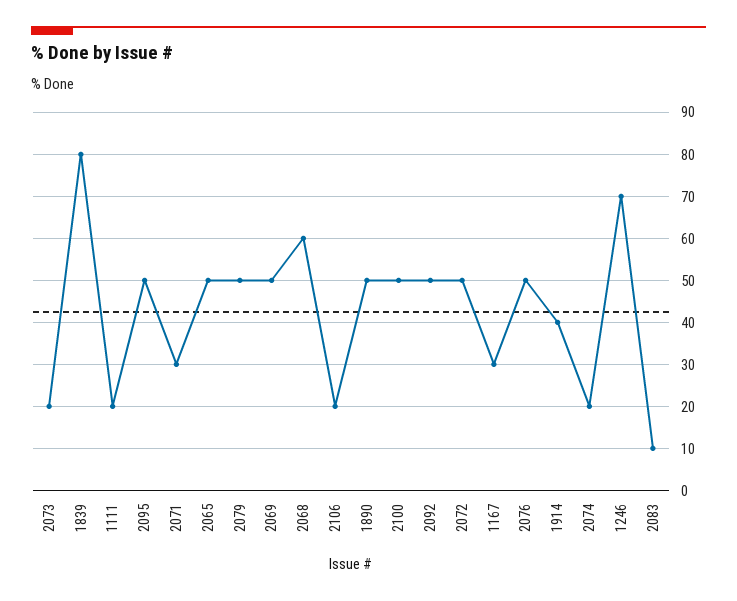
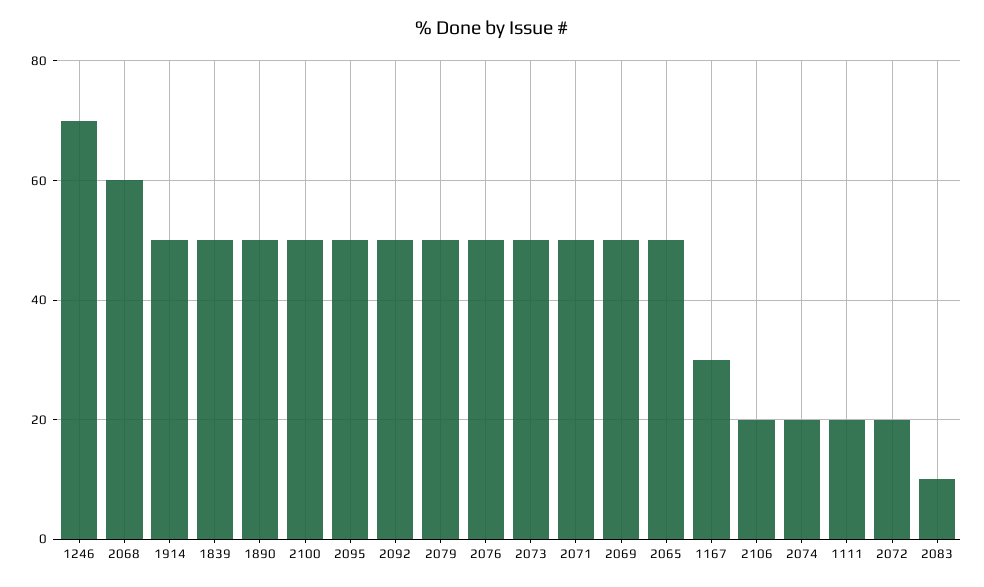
  {
-   "2073": 20,
+   "2073": 50,
-   "1839": 80,
+   "1839": 50,
    "1111": 20,
    "2095": 50,
-   "2071": 30,
+   "2071": 50,
    "2065": 50,
    "2079": 50,
    "2069": 50,
    "2068": 60,
    "2106": 20,
    "1890": 50,
    "2100": 50,
    "2092": 50,
-   "2072": 50,
+   "2072": 20,
    "1167": 30,
    "2076": 50,
-   "1914": 40,
+   "1914": 50,
    "2074": 20,
    "1246": 70,
    "2083": 10
  }

